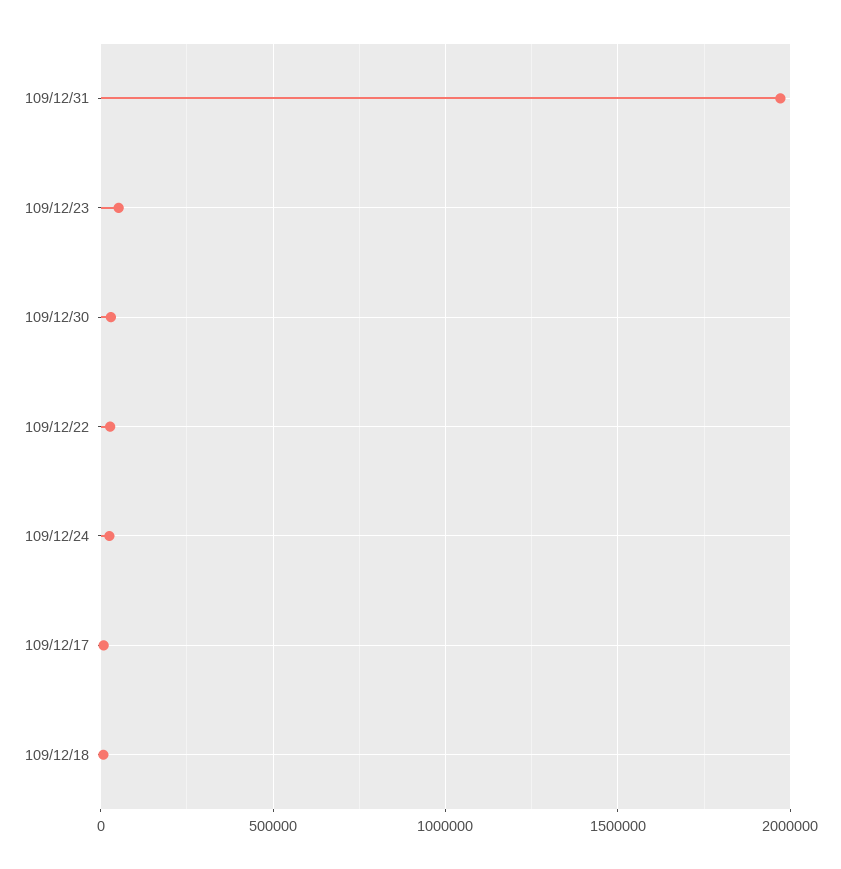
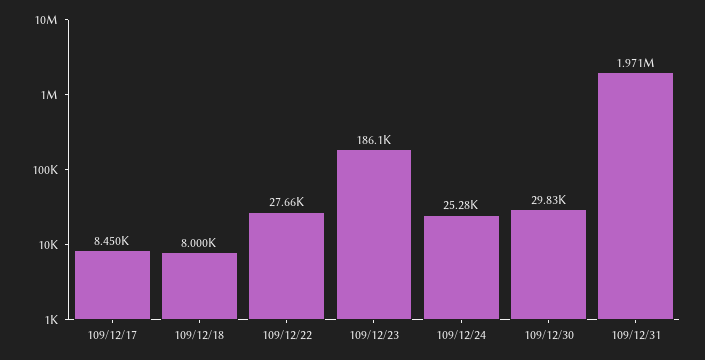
  {
    "109/12/31": 1971000,
-   "109/12/23": 50000,
+   "109/12/23": 186100,
    "109/12/30": 29830,
    "109/12/22": 27660,
    "109/12/24": 25280,
    "109/12/17": 8450,
    "109/12/18": 8000
  }

